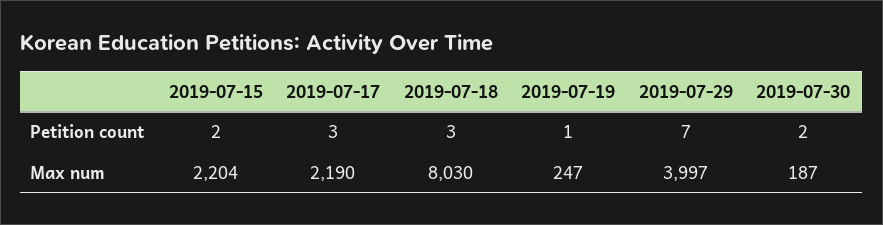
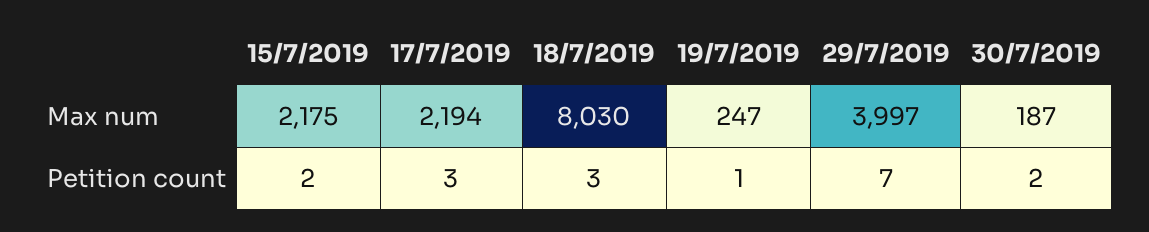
  {
    "2019-07-15": {
      "Petition count": 2,
-     "Max num": 2204
+     "Max num": 2175
    },
    "2019-07-17": {
      "Petition count": 3,
-     "Max num": 2190
+     "Max num": 2194
    },
    "2019-07-18": {
      "Petition count": 3,
      "Max num": 8030
    },
    "2019-07-19": {
      "Petition count": 1,
      "Max num": 247
    },
    "2019-07-29": {
      "Petition count": 7,
      "Max num": 3997
    },
    "2019-07-30": {
      "Petition count": 2,
      "Max num": 187
    }
  }

